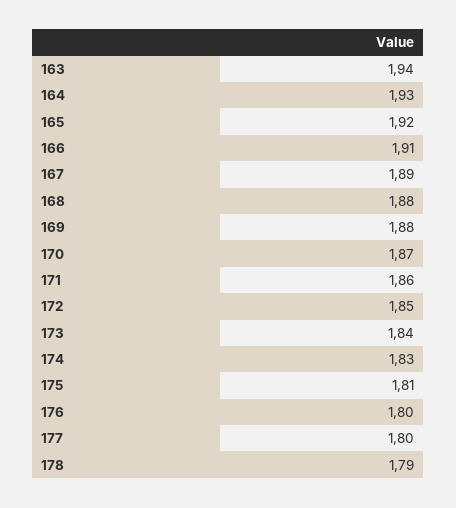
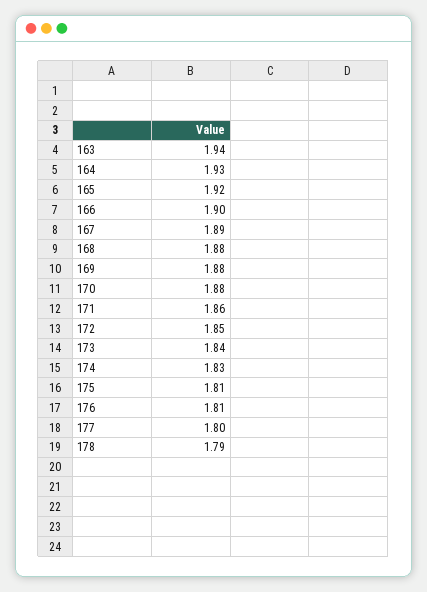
  {
    "163": 1.94,
    "164": 1.93,
    "165": 1.92,
-   "166": 1.91,
+   "166": 1.9,
    "167": 1.89,
    "168": 1.88,
    "169": 1.88,
-   "170": 1.87,
+   "170": 1.88,
    "171": 1.86,
    "172": 1.85,
    "173": 1.84,
    "174": 1.83,
    "175": 1.81,
-   "176": 1.8,
+   "176": 1.81,
    "177": 1.8,
    "178": 1.79
  }

